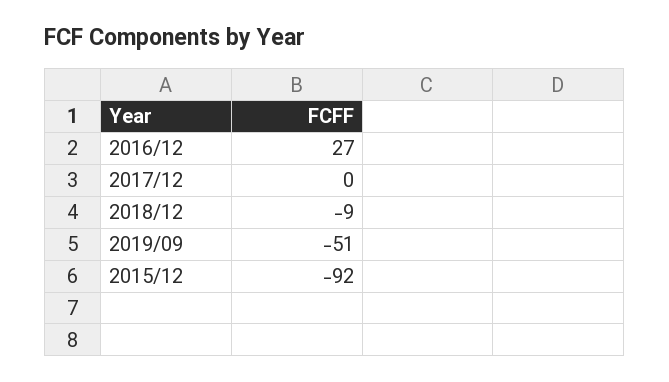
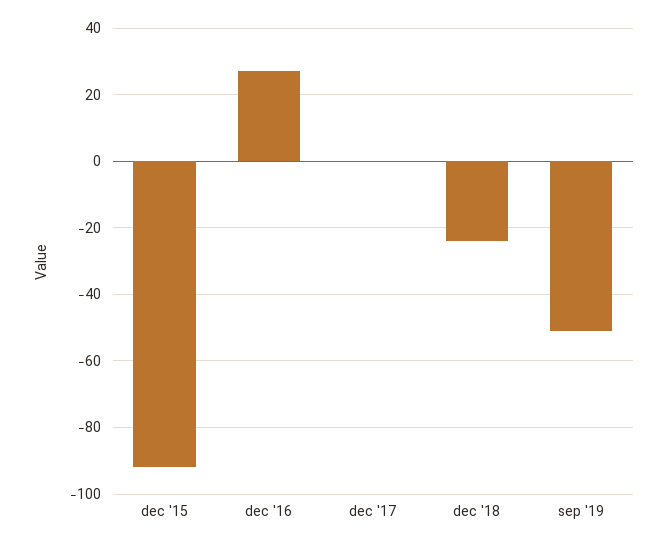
  {
    "2016/12": 27,
    "2017/12": 0,
-   "2018/12": -9,
+   "2018/12": -25,
    "2019/09": -51,
    "2015/12": -92
  }

